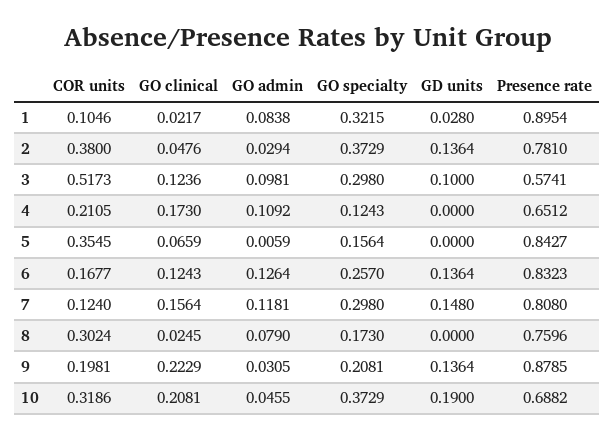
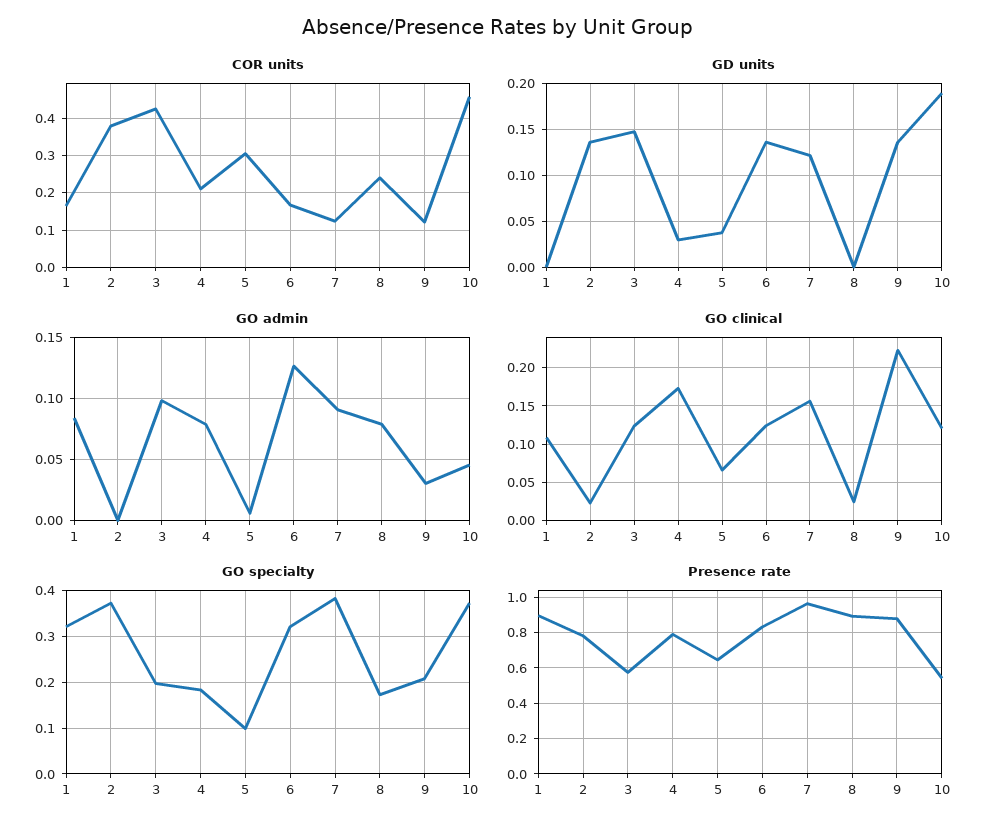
  {
    "COR units": {
-     "1": 0.1046,
+     "1": 0.16,
      "2": 0.38,
-     "3": 0.5173,
+     "3": 0.42,
      "4": 0.2105,
-     "5": 0.3545,
+     "5": 0.3,
      "6": 0.1677,
      "7": 0.124,
-     "8": 0.3024,
+     "8": 0.24,
-     "9": 0.1981,
+     "9": 0.12,
-     "10": 0.3186
+     "10": 0.46
    },
    "GO clinical": {
-     "1": 0.0217,
+     "1": 0.11,
-     "2": 0.0476,
+     "2": 0.02,
      "3": 0.1236,
      "4": 0.173,
      "5": 0.0659,
      "6": 0.1243,
      "7": 0.1564,
      "8": 0.0245,
      "9": 0.2229,
-     "10": 0.2081
+     "10": 0.12
    },
    "GO admin": {
      "1": 0.0838,
-     "2": 0.0294,
+     "2": 0,
      "3": 0.0981,
-     "4": 0.1092,
+     "4": 0.08,
      "5": 0.0059,
      "6": 0.1264,
-     "7": 0.1181,
+     "7": 0.09,
      "8": 0.079,
      "9": 0.0305,
      "10": 0.0455
    },
    "GO specialty": {
      "1": 0.3215,
      "2": 0.3729,
-     "3": 0.298,
+     "3": 0.2,
-     "4": 0.1243,
+     "4": 0.18,
-     "5": 0.1564,
+     "5": 0.1,
-     "6": 0.257,
+     "6": 0.32,
-     "7": 0.298,
+     "7": 0.38,
      "8": 0.173,
      "9": 0.2081,
      "10": 0.3729
    },
    "GD units": {
-     "1": 0.028,
+     "1": 0,
      "2": 0.1364,
-     "3": 0.1,
+     "3": 0.15,
-     "4": 0,
+     "4": 0.03,
-     "5": 0,
+     "5": 0.04,
      "6": 0.1364,
-     "7": 0.148,
+     "7": 0.12,
      "8": 0,
      "9": 0.1364,
      "10": 0.19
    },
    "Presence rate": {
      "1": 0.8954,
      "2": 0.781,
      "3": 0.5741,
-     "4": 0.6512,
+     "4": 0.8,
-     "5": 0.8427,
+     "5": 0.65,
      "6": 0.8323,
-     "7": 0.808,
+     "7": 0.95,
-     "8": 0.7596,
+     "8": 0.9,
      "9": 0.8785,
-     "10": 0.6882
+     "10": 0.55
    }
  }

